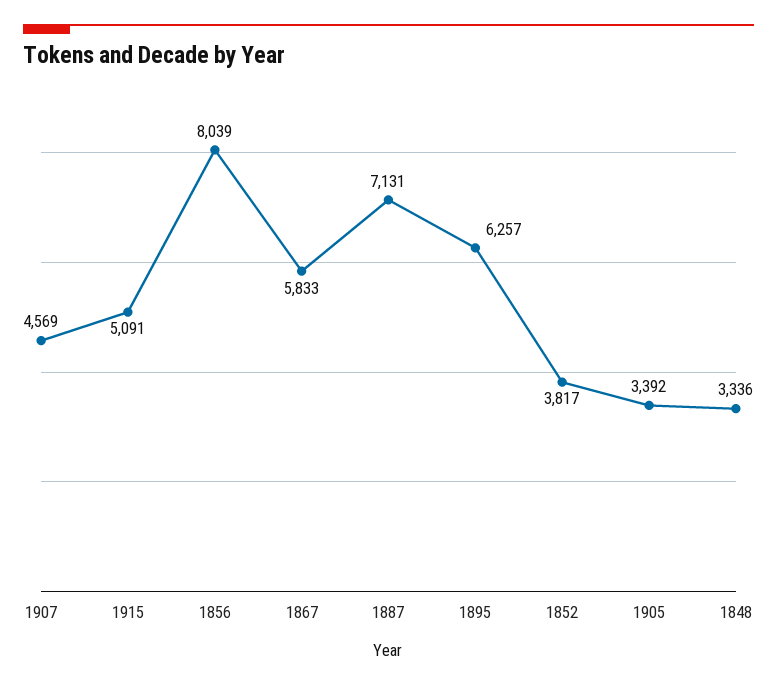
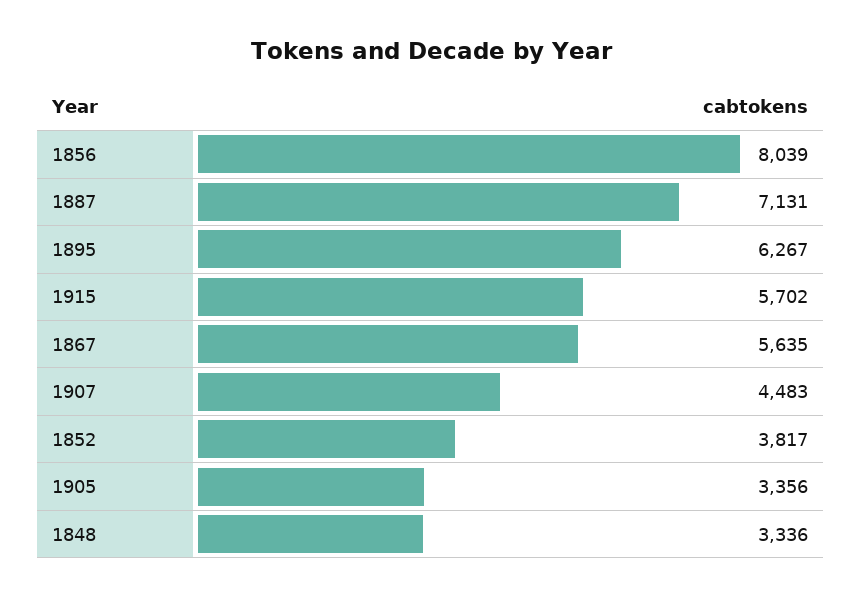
  {
-   "1907": 4569,
+   "1907": 4483,
-   "1915": 5091,
+   "1915": 5702,
    "1856": 8039,
-   "1867": 5833,
+   "1867": 5635,
    "1887": 7131,
-   "1895": 6257,
+   "1895": 6267,
    "1852": 3817,
-   "1905": 3392,
+   "1905": 3356,
    "1848": 3336
  }

